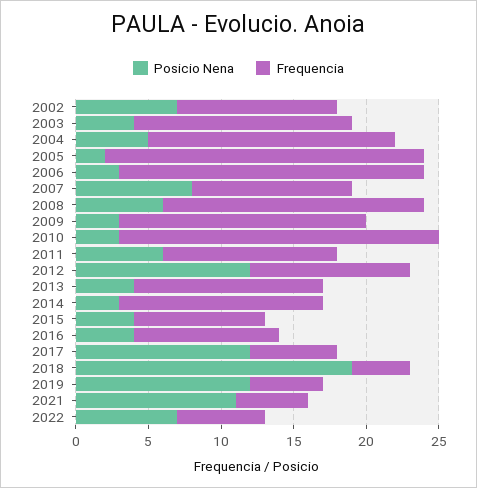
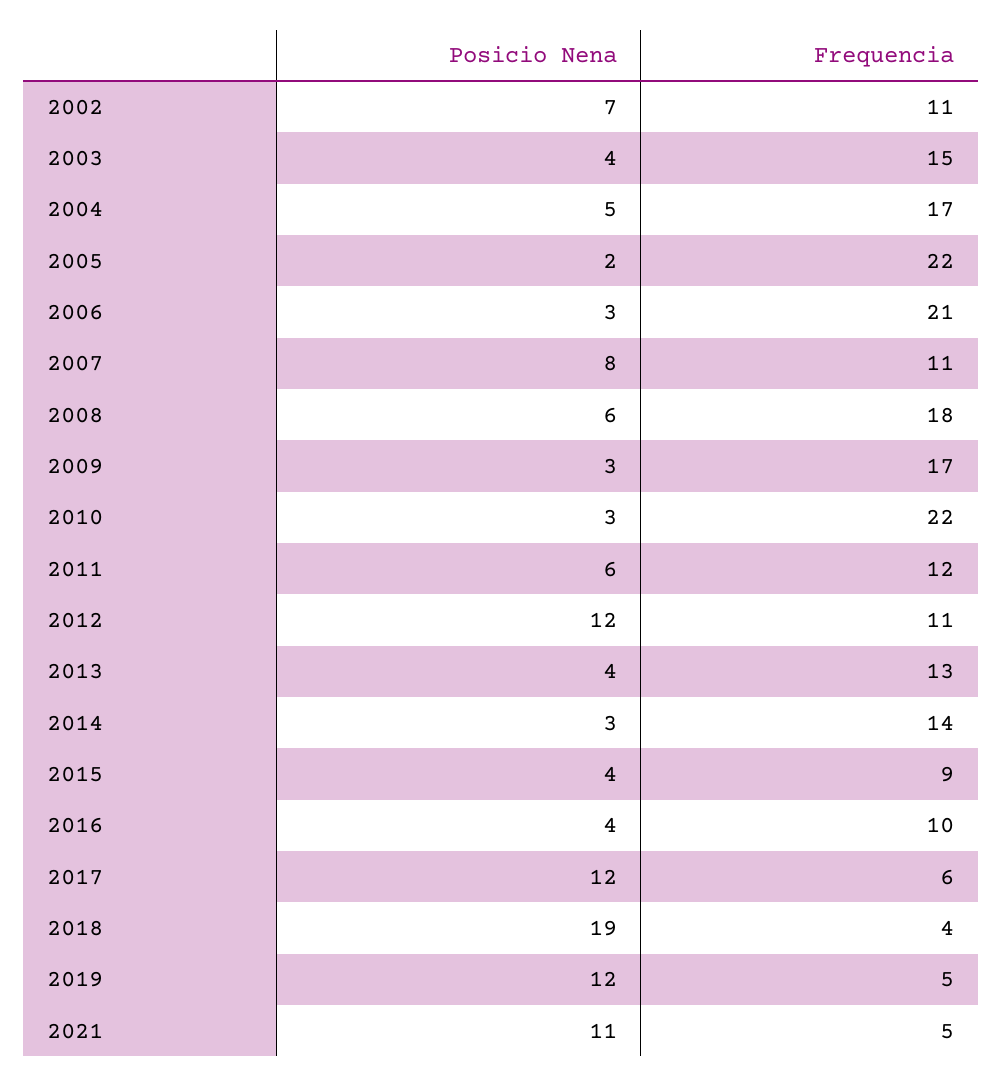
  {
    "Posicio Nena": {
      "2002": 7,
      "2003": 4,
      "2004": 5,
      "2005": 2,
      "2006": 3,
      "2007": 8,
      "2008": 6,
      "2009": 3,
      "2010": 3,
      "2011": 6,
      "2012": 12,
      "2013": 4,
      "2014": 3,
      "2015": 4,
      "2016": 4,
      "2017": 12,
      "2018": 19,
      "2019": 12,
-     "2021": 11,
+     "2021": 11
-     "2022": 7
    },
    "Frequencia": {
      "2002": 11,
      "2003": 15,
      "2004": 17,
      "2005": 22,
      "2006": 21,
      "2007": 11,
      "2008": 18,
      "2009": 17,
      "2010": 22,
      "2011": 12,
      "2012": 11,
      "2013": 13,
      "2014": 14,
      "2015": 9,
      "2016": 10,
      "2017": 6,
      "2018": 4,
      "2019": 5,
-     "2021": 5,
+     "2021": 5
-     "2022": 6
    }
  }

